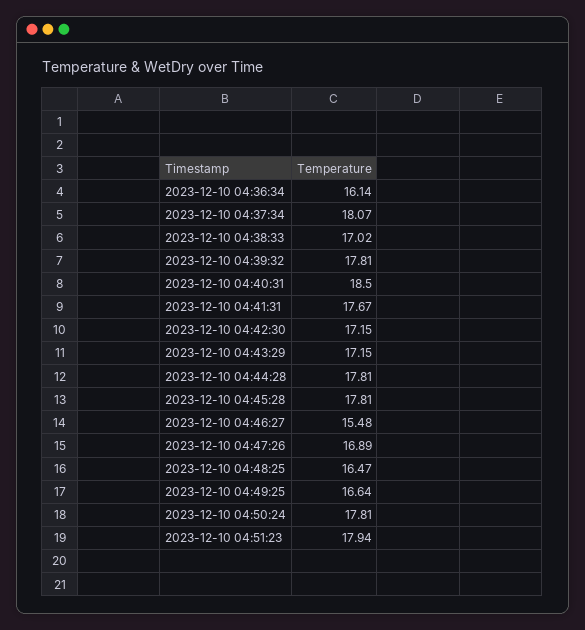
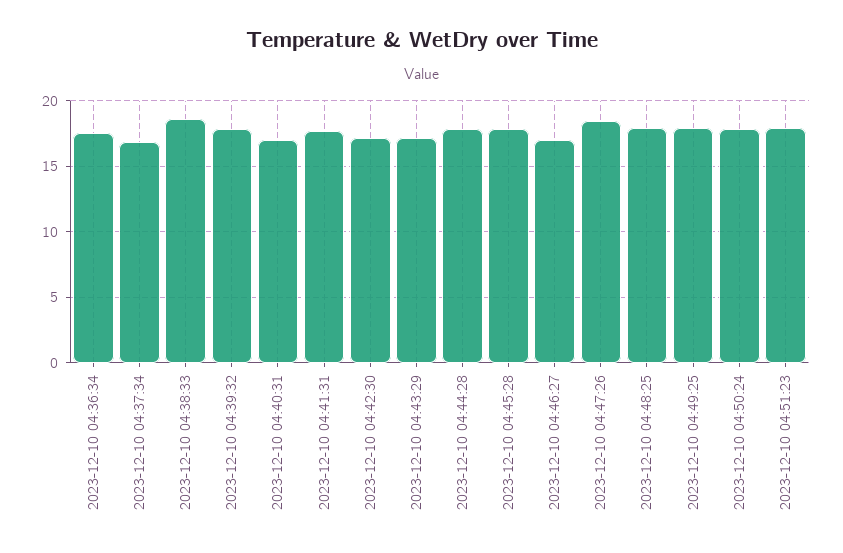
  {
-   "2023-12-10 04:36:34": 16.14,
+   "2023-12-10 04:36:34": 17.5,
-   "2023-12-10 04:37:34": 18.07,
+   "2023-12-10 04:37:34": 17,
-   "2023-12-10 04:38:33": 17.02,
+   "2023-12-10 04:38:33": 18.5,
    "2023-12-10 04:39:32": 17.81,
-   "2023-12-10 04:40:31": 18.5,
+   "2023-12-10 04:40:31": 17,
    "2023-12-10 04:41:31": 17.67,
    "2023-12-10 04:42:30": 17.15,
    "2023-12-10 04:43:29": 17.15,
    "2023-12-10 04:44:28": 17.81,
    "2023-12-10 04:45:28": 17.81,
-   "2023-12-10 04:46:27": 15.48,
+   "2023-12-10 04:46:27": 17,
-   "2023-12-10 04:47:26": 16.89,
+   "2023-12-10 04:47:26": 18.5,
-   "2023-12-10 04:48:25": 16.47,
+   "2023-12-10 04:48:25": 18,
-   "2023-12-10 04:49:25": 16.64,
+   "2023-12-10 04:49:25": 18,
    "2023-12-10 04:50:24": 17.81,
    "2023-12-10 04:51:23": 17.94
  }

